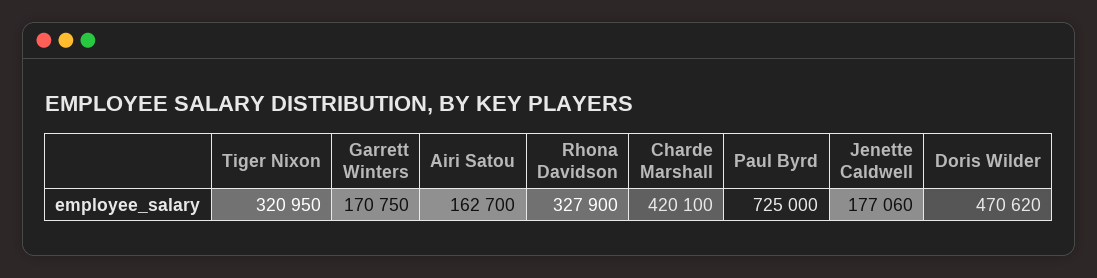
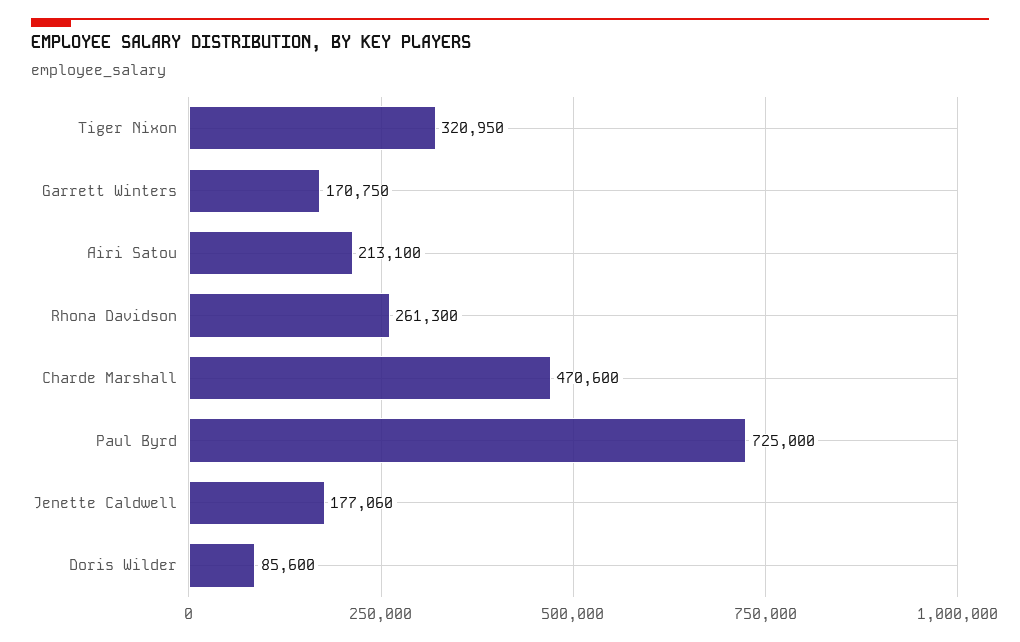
  {
    "Tiger Nixon": 320950,
    "Garrett Winters": 170750,
-   "Airi Satou": 162700,
+   "Airi Satou": 213100,
-   "Rhona Davidson": 327900,
+   "Rhona Davidson": 261300,
-   "Charde Marshall": 420100,
+   "Charde Marshall": 470600,
    "Paul Byrd": 725000,
    "Jenette Caldwell": 177060,
-   "Doris Wilder": 470620
+   "Doris Wilder": 85600
  }

